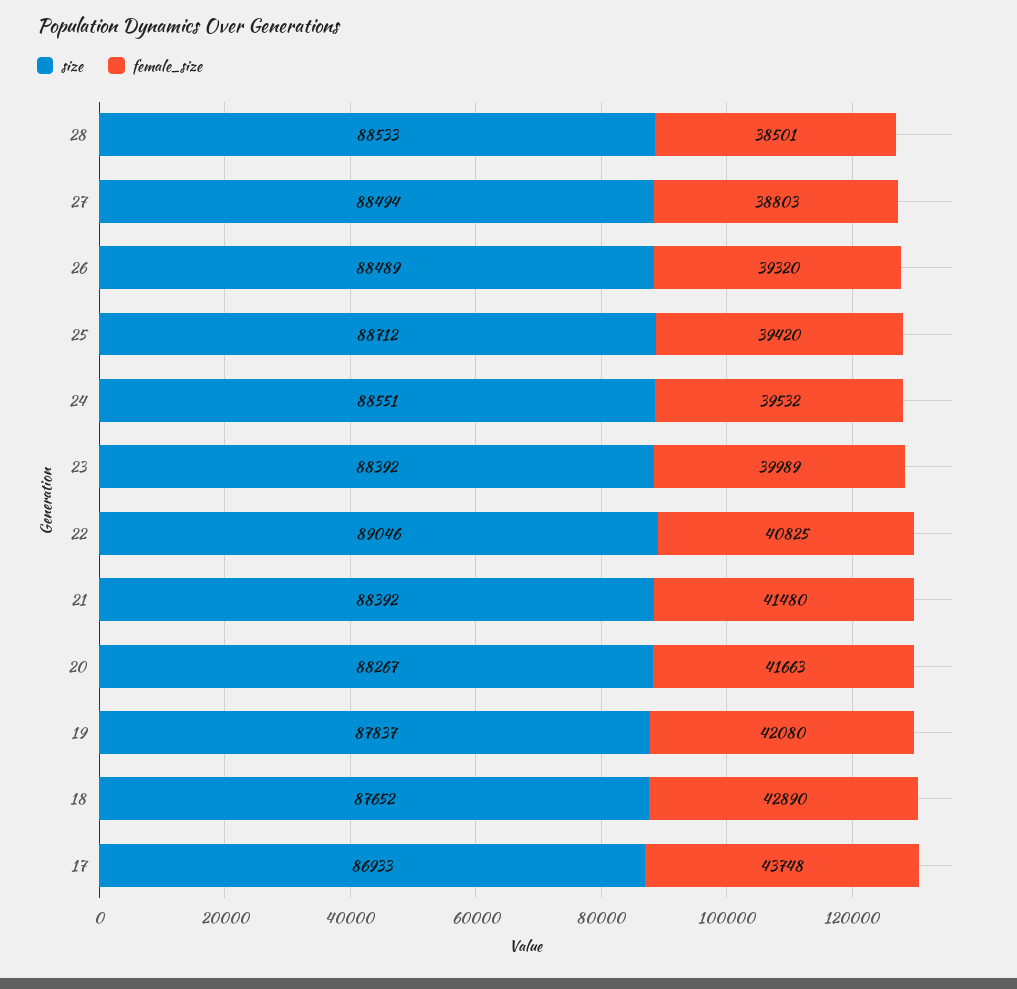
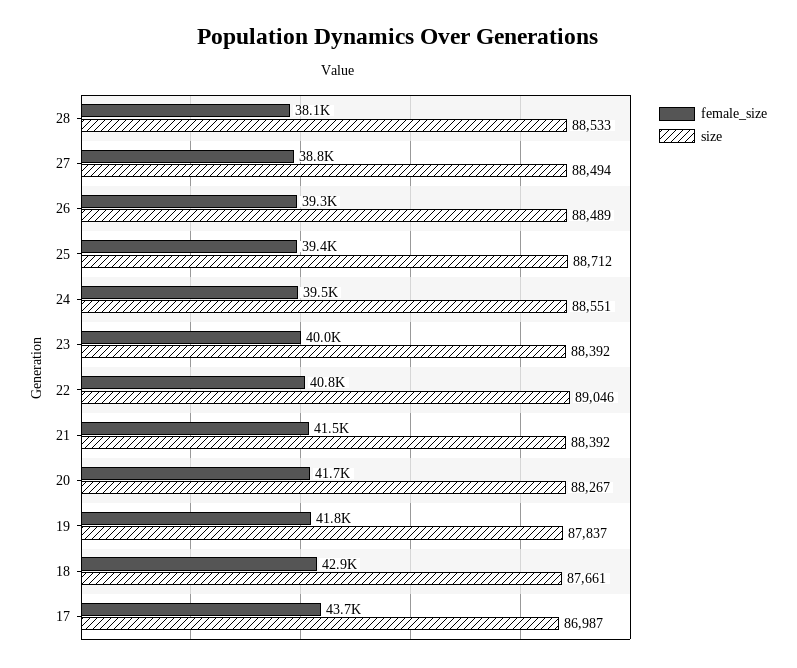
  {
    "size": {
      "28": 88533,
      "27": 88494,
      "26": 88489,
      "25": 88712,
      "24": 88551,
      "23": 88392,
      "22": 89046,
      "21": 88392,
      "20": 88267,
      "19": 87837,
-     "18": 87652,
+     "18": 87661,
-     "17": 86933
+     "17": 86987
    },
    "female_size": {
-     "28": 38501,
+     "28": 38100,
      "27": 38803,
      "26": 39320,
      "25": 39420,
      "24": 39532,
      "23": 39989,
      "22": 40825,
      "21": 41480,
      "20": 41663,
-     "19": 42080,
+     "19": 41800,
      "18": 42890,
      "17": 43748
    }
  }

